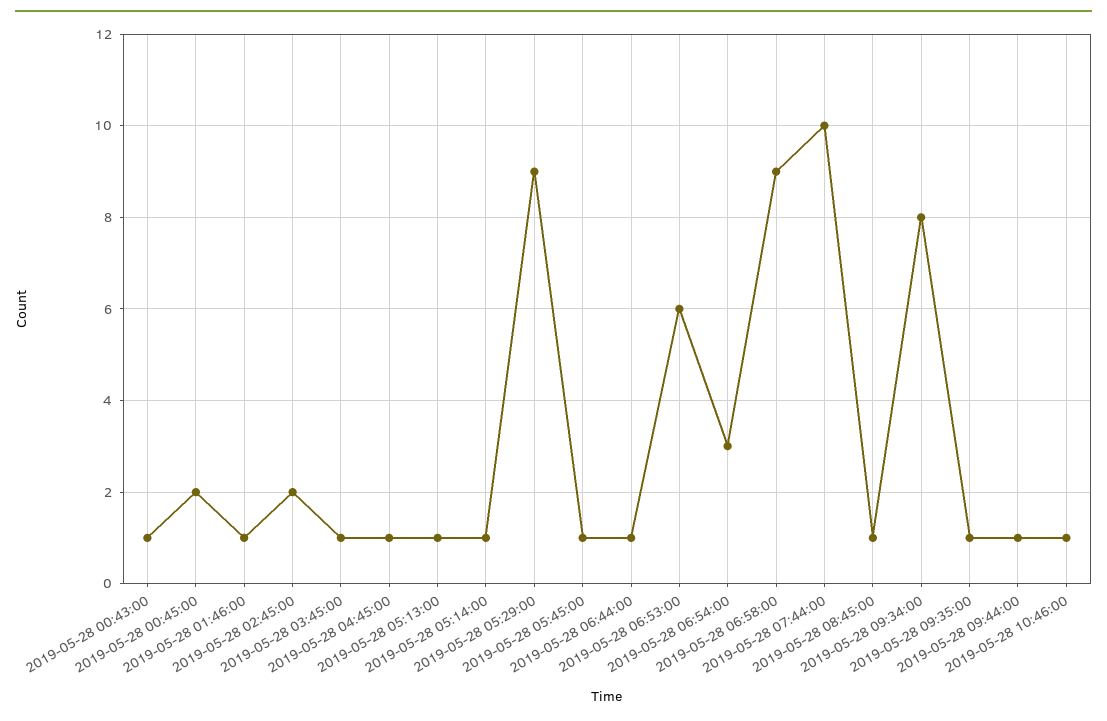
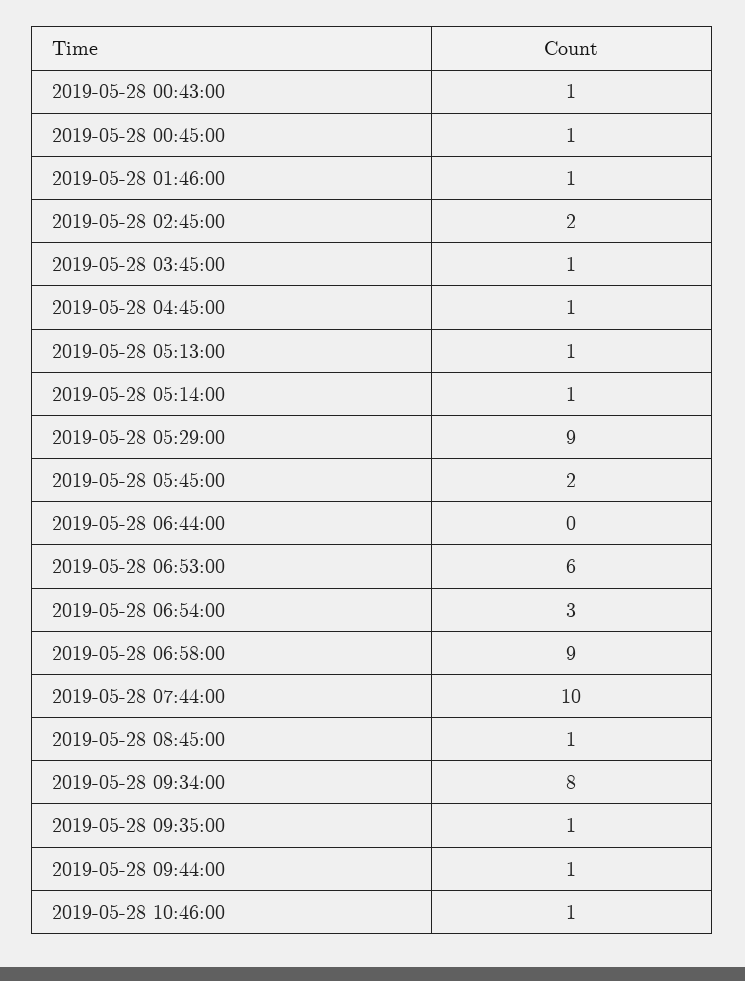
  {
    "2019-05-28 00:43:00": 1,
-   "2019-05-28 00:45:00": 2,
+   "2019-05-28 00:45:00": 1,
    "2019-05-28 01:46:00": 1,
    "2019-05-28 02:45:00": 2,
    "2019-05-28 03:45:00": 1,
    "2019-05-28 04:45:00": 1,
    "2019-05-28 05:13:00": 1,
    "2019-05-28 05:14:00": 1,
    "2019-05-28 05:29:00": 9,
-   "2019-05-28 05:45:00": 1,
+   "2019-05-28 05:45:00": 2,
-   "2019-05-28 06:44:00": 1,
+   "2019-05-28 06:44:00": 0,
    "2019-05-28 06:53:00": 6,
    "2019-05-28 06:54:00": 3,
    "2019-05-28 06:58:00": 9,
    "2019-05-28 07:44:00": 10,
    "2019-05-28 08:45:00": 1,
    "2019-05-28 09:34:00": 8,
    "2019-05-28 09:35:00": 1,
    "2019-05-28 09:44:00": 1,
    "2019-05-28 10:46:00": 1
  }

